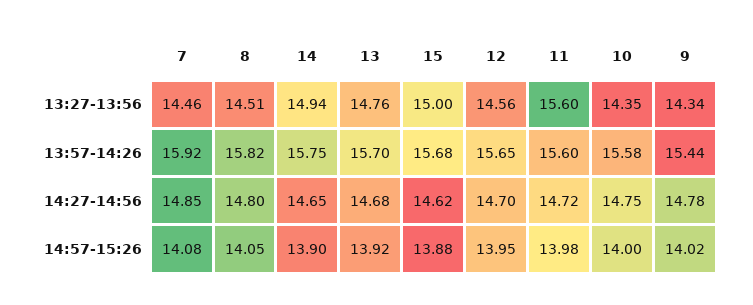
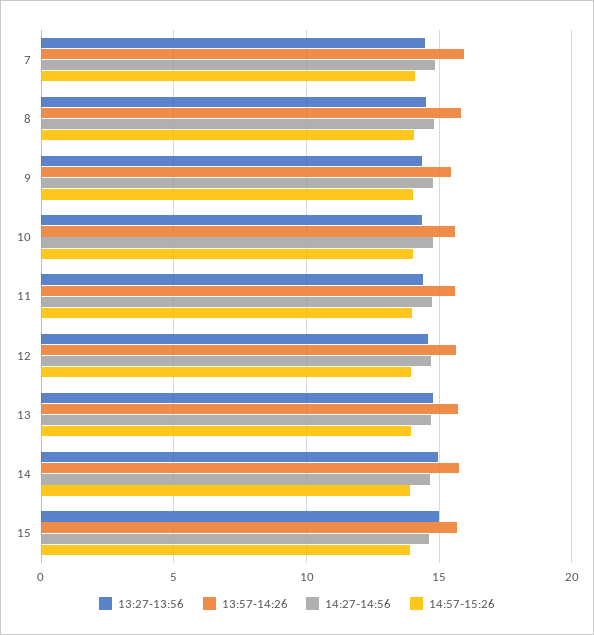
  {
    "13:27-13:56": {
      "7": 14.46,
      "8": 14.51,
      "14": 14.94,
      "13": 14.76,
      "15": 15,
      "12": 14.56,
-     "11": 15.6,
+     "11": 14.5,
      "10": 14.35,
      "9": 14.34
    },
    "13:57-14:26": {
      "7": 15.92,
      "8": 15.82,
      "14": 15.75,
      "13": 15.7,
      "15": 15.68,
      "12": 15.65,
      "11": 15.6,
      "10": 15.58,
      "9": 15.44
    },
    "14:27-14:56": {
      "7": 14.85,
      "8": 14.8,
      "14": 14.65,
      "13": 14.68,
      "15": 14.62,
      "12": 14.7,
      "11": 14.72,
      "10": 14.75,
      "9": 14.78
    },
    "14:57-15:26": {
      "7": 14.08,
      "8": 14.05,
      "14": 13.9,
      "13": 13.92,
      "15": 13.88,
      "12": 13.95,
      "11": 13.98,
      "10": 14,
      "9": 14.02
    }
  }

